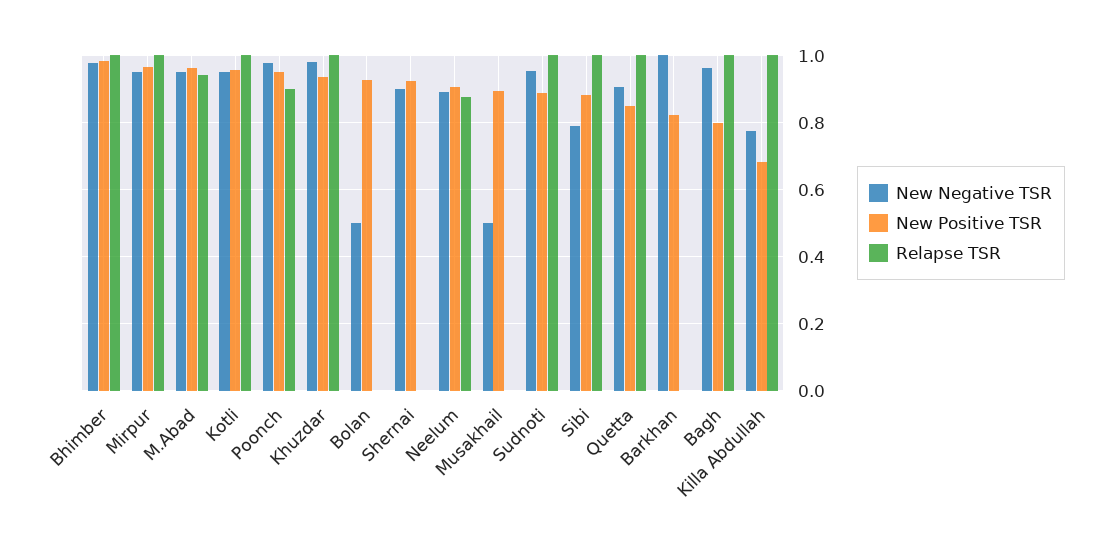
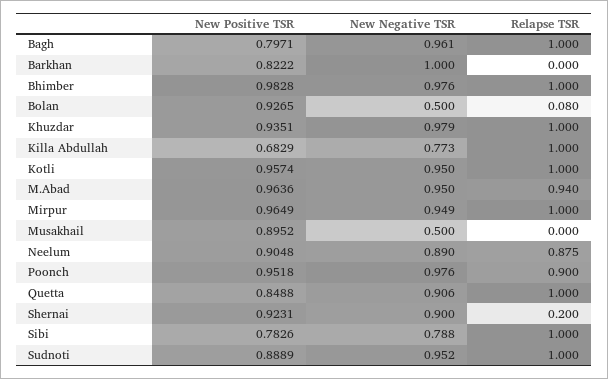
  {
    "New Negative TSR": {
      "Bhimber": 0.976,
      "Mirpur": 0.949,
      "M.Abad": 0.95,
      "Kotli": 0.95,
      "Poonch": 0.976,
      "Khuzdar": 0.979,
      "Bolan": 0.5,
      "Shernai": 0.9,
      "Neelum": 0.89,
      "Musakhail": 0.5,
      "Sudnoti": 0.952,
      "Sibi": 0.788,
      "Quetta": 0.906,
      "Barkhan": 1,
      "Bagh": 0.961,
      "Killa Abdullah": 0.773
    },
    "New Positive TSR": {
      "Bhimber": 0.9828,
      "Mirpur": 0.9649,
      "M.Abad": 0.9636,
      "Kotli": 0.9574,
      "Poonch": 0.9518,
      "Khuzdar": 0.9351,
      "Bolan": 0.9265,
      "Shernai": 0.9231,
      "Neelum": 0.9048,
      "Musakhail": 0.8952,
      "Sudnoti": 0.8889,
-     "Sibi": 0.88,
+     "Sibi": 0.7826,
      "Quetta": 0.8488,
      "Barkhan": 0.8222,
      "Bagh": 0.7971,
      "Killa Abdullah": 0.6829
    },
    "Relapse TSR": {
      "Bhimber": 1,
      "Mirpur": 1,
      "M.Abad": 0.94,
      "Kotli": 1,
      "Poonch": 0.9,
      "Khuzdar": 1,
-     "Bolan": 0,
+     "Bolan": 0.08,
-     "Shernai": 0,
+     "Shernai": 0.2,
      "Neelum": 0.875,
      "Musakhail": 0,
      "Sudnoti": 1,
      "Sibi": 1,
      "Quetta": 1,
      "Barkhan": 0,
      "Bagh": 1,
      "Killa Abdullah": 1
    }
  }

